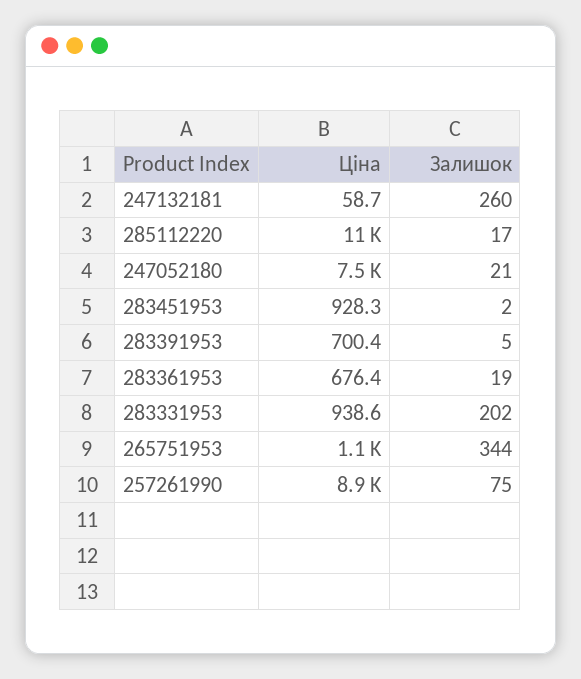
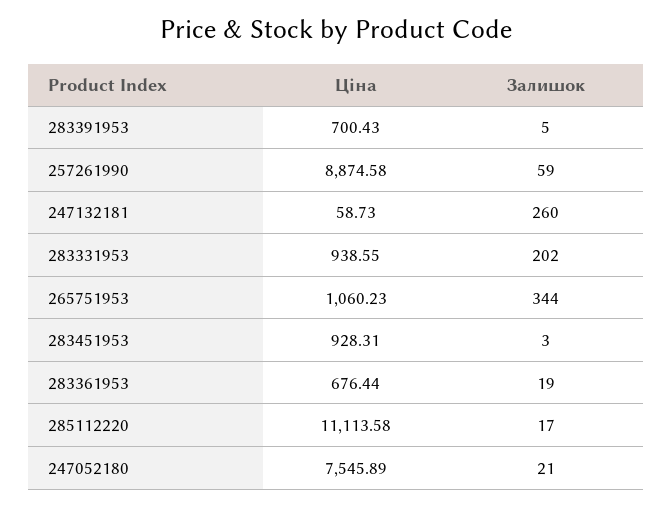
  {
    "Ціна": {
      "247132181": 58.73,
      "285112220": 11113.58,
      "247052180": 7545.89,
      "283451953": 928.31,
      "283391953": 700.43,
      "283361953": 676.44,
      "283331953": 938.55,
      "265751953": 1060.23,
      "257261990": 8874.58
    },
    "Залишок": {
      "247132181": 260,
      "285112220": 17,
      "247052180": 21,
-     "283451953": 2,
+     "283451953": 3,
      "283391953": 5,
      "283361953": 19,
      "283331953": 202,
      "265751953": 344,
-     "257261990": 75
+     "257261990": 59
    }
  }

